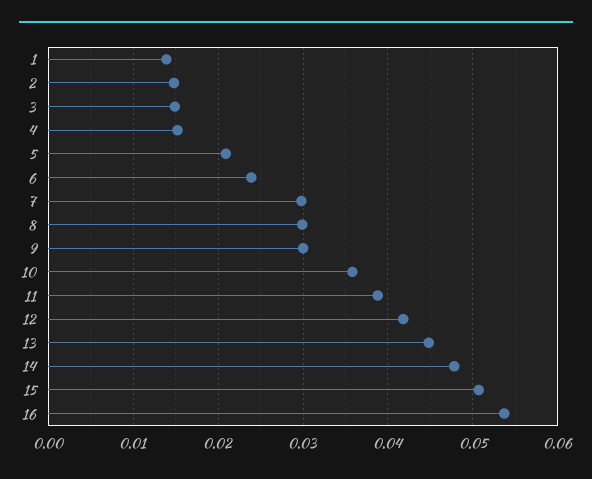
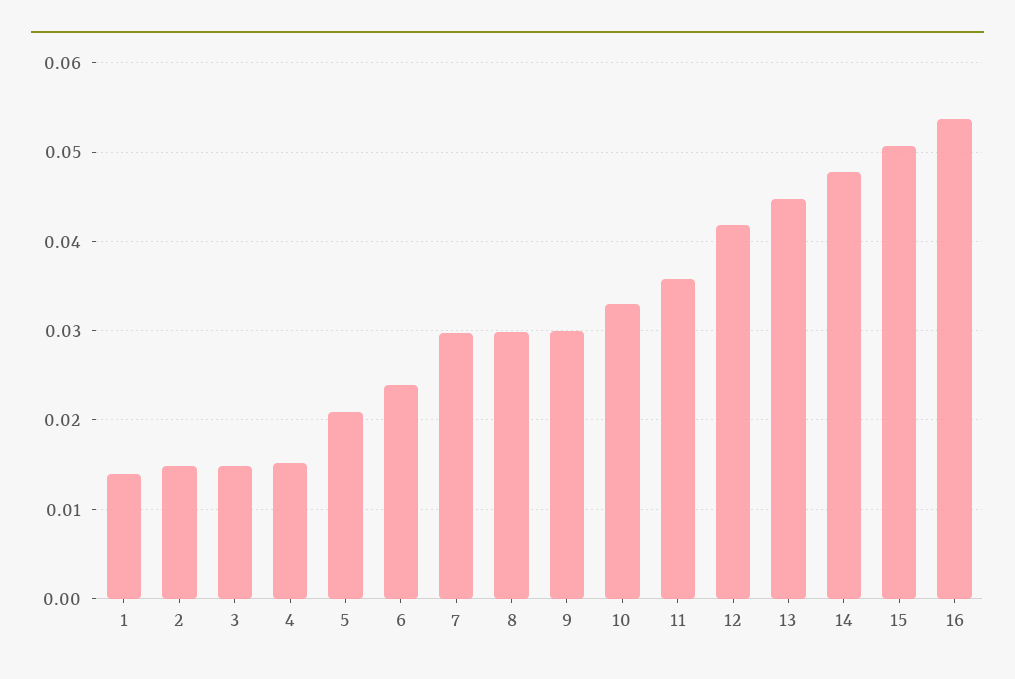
  {
    "1": 0.014,
    "2": 0.015,
    "3": 0.015,
    "4": 0.015,
    "5": 0.021,
    "6": 0.024,
    "7": 0.03,
    "8": 0.03,
    "9": 0.03,
-   "10": 0.036,
+   "10": 0.033,
-   "11": 0.039,
+   "11": 0.036,
    "12": 0.042,
    "13": 0.045,
    "14": 0.048,
    "15": 0.051,
    "16": 0.054
  }

